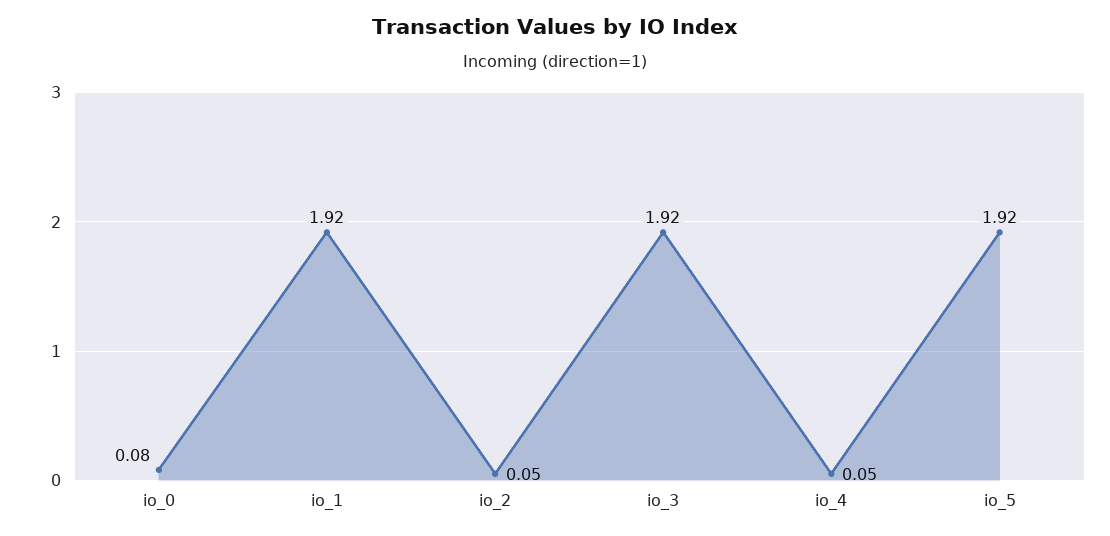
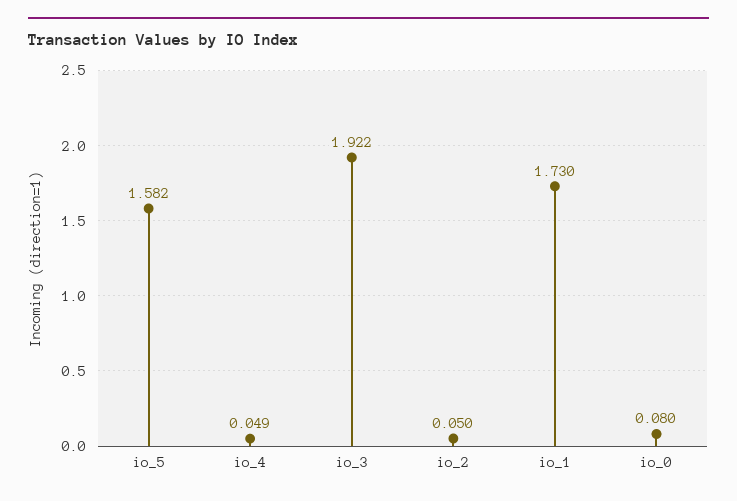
  {
    "io_0": 0.08,
-   "io_1": 1.92,
+   "io_1": 1.73,
    "io_2": 0.05,
    "io_3": 1.922,
    "io_4": 0.049,
-   "io_5": 1.92
+   "io_5": 1.582
  }

